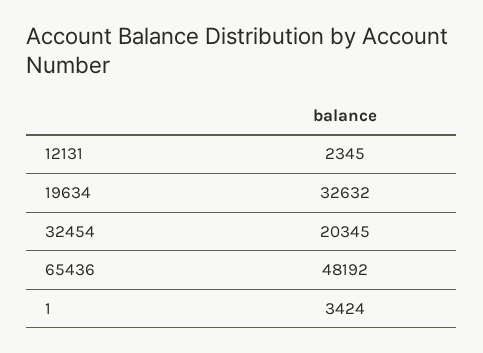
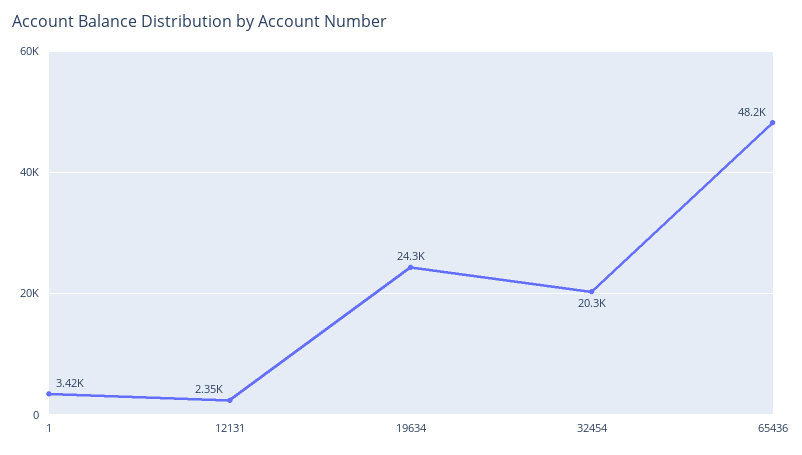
  {
    "12131": 2345,
-   "19634": 32632,
+   "19634": 24300,
    "32454": 20345,
    "65436": 48192,
    "1": 3424
  }

